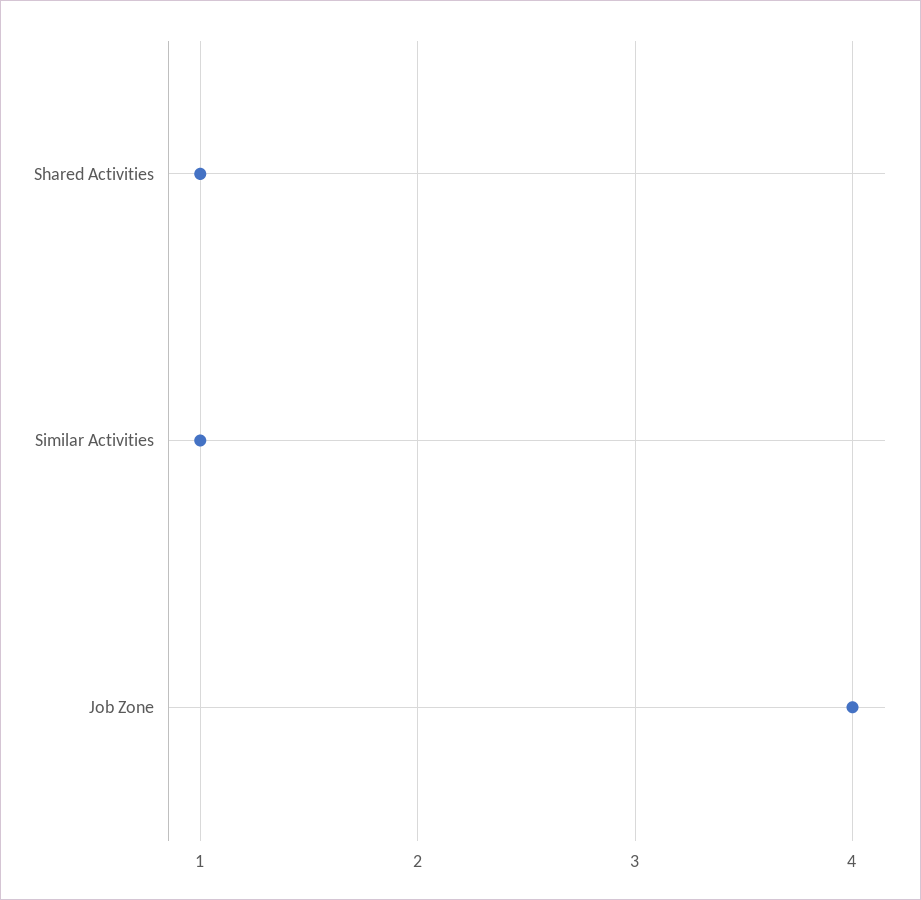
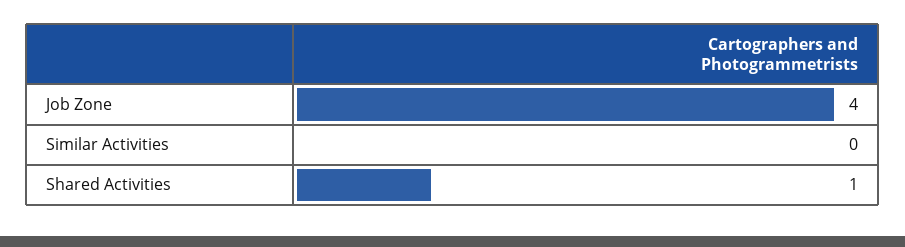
  {
    "Shared Activities": 1,
-   "Similar Activities": 1,
+   "Similar Activities": 0,
    "Job Zone": 4
  }

